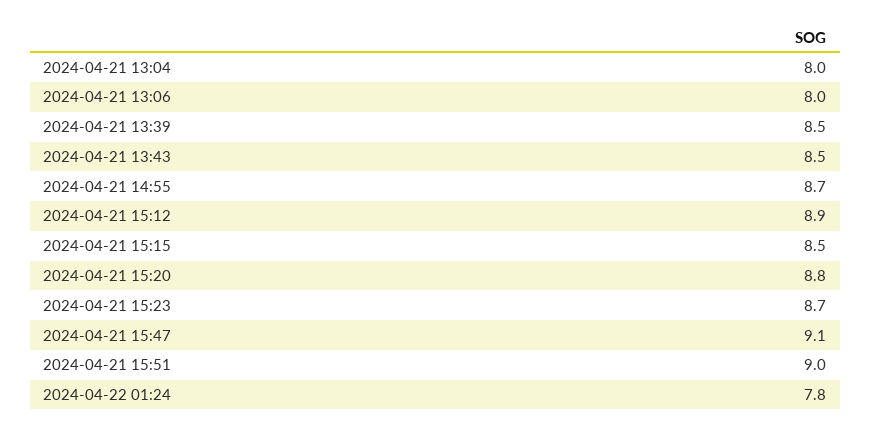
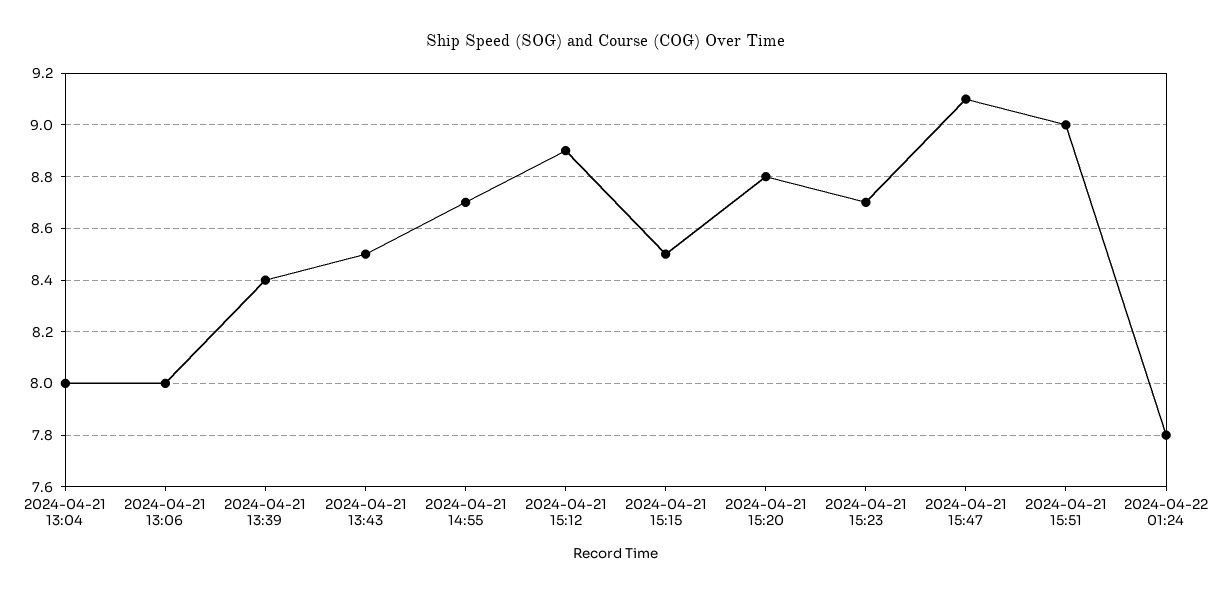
  {
    "2024-04-21 13:04": 8,
    "2024-04-21 13:06": 8,
-   "2024-04-21 13:39": 8.5,
+   "2024-04-21 13:39": 8.4,
    "2024-04-21 13:43": 8.5,
    "2024-04-21 14:55": 8.7,
    "2024-04-21 15:12": 8.9,
    "2024-04-21 15:15": 8.5,
    "2024-04-21 15:20": 8.8,
    "2024-04-21 15:23": 8.7,
    "2024-04-21 15:47": 9.1,
    "2024-04-21 15:51": 9,
    "2024-04-22 01:24": 7.8
  }

